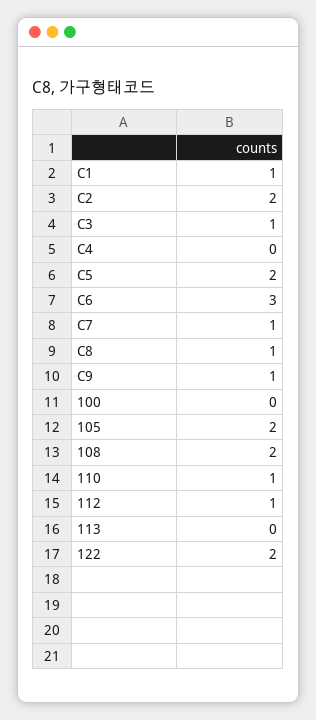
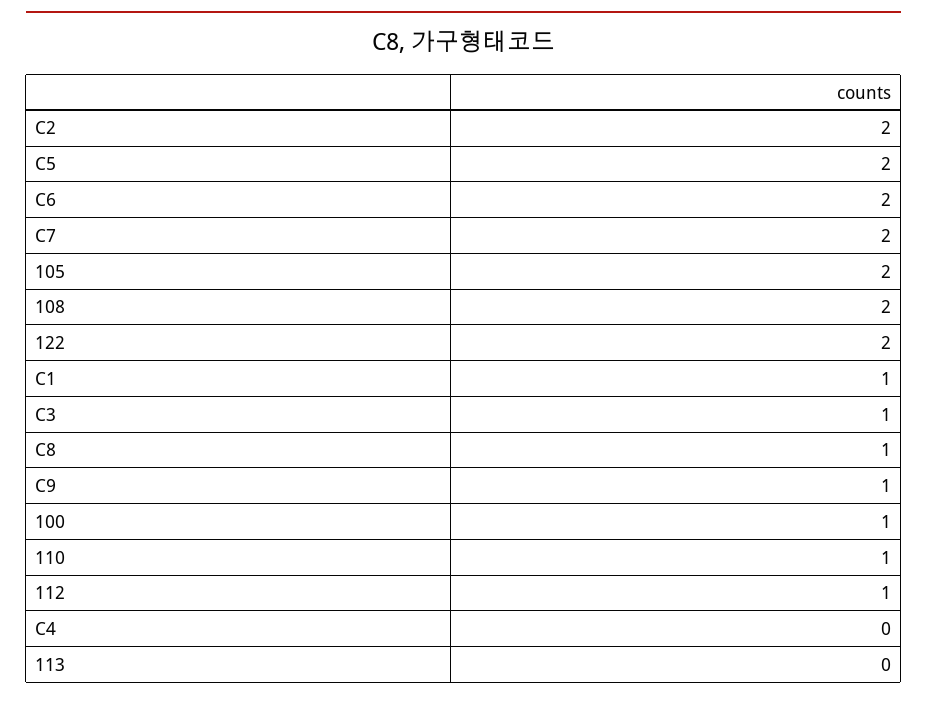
  {
    "C1": 1,
    "C2": 2,
    "C3": 1,
    "C4": 0,
    "C5": 2,
-   "C6": 3,
+   "C6": 2,
-   "C7": 1,
+   "C7": 2,
    "C8": 1,
    "C9": 1,
-   "100": 0,
+   "100": 1,
    "105": 2,
    "108": 2,
    "110": 1,
    "112": 1,
    "113": 0,
    "122": 2
  }

